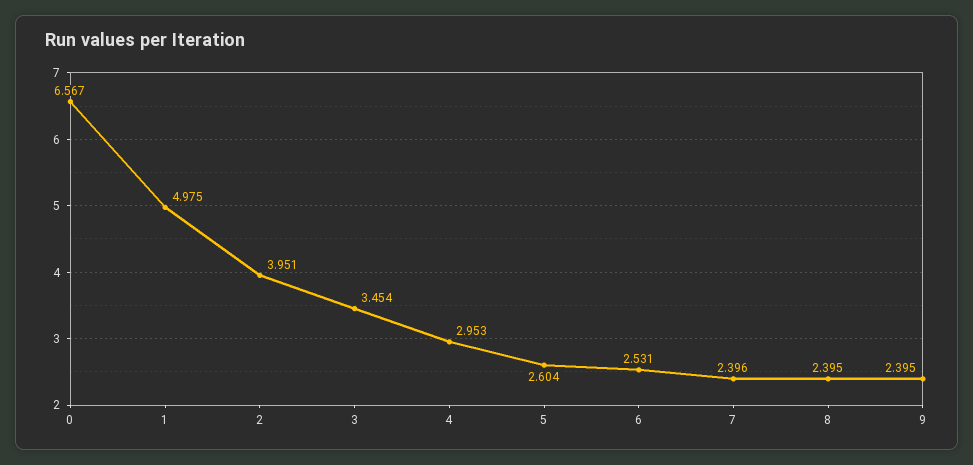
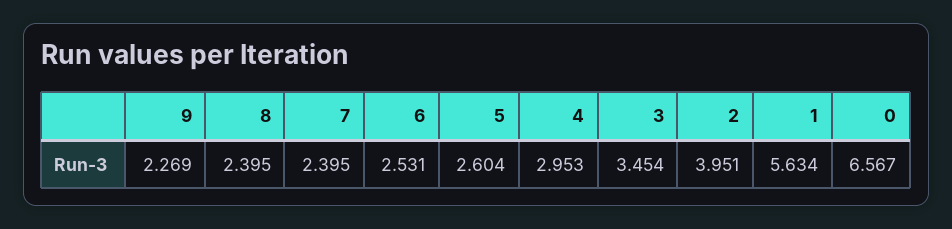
  {
    "0": 6.567,
-   "1": 4.975,
+   "1": 5.634,
    "2": 3.951,
    "3": 3.454,
    "4": 2.953,
    "5": 2.604,
    "6": 2.531,
-   "7": 2.396,
+   "7": 2.395,
    "8": 2.395,
-   "9": 2.395
+   "9": 2.269
  }

